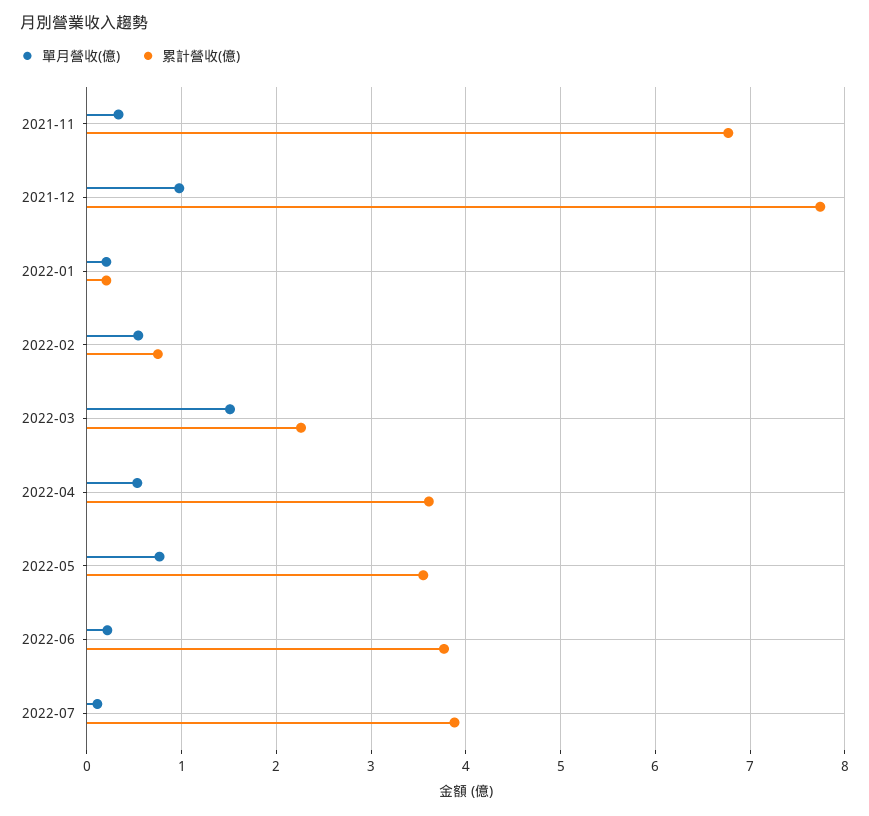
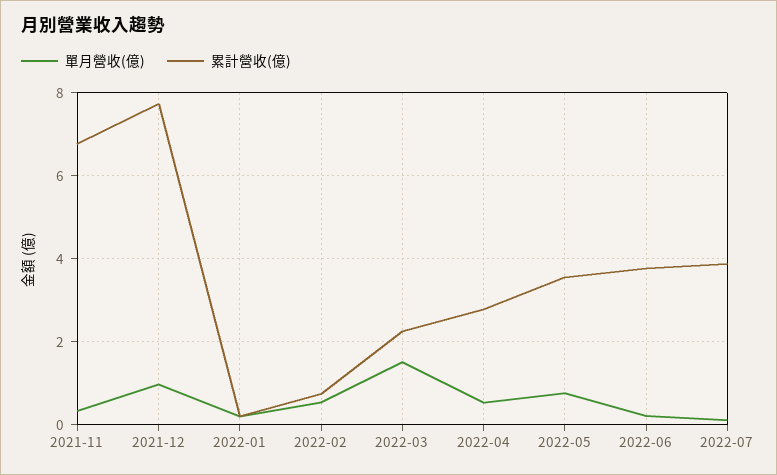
  {
    "單月營收(億)": {
      "2021-11": 0.3,
      "2021-12": 1,
      "2022-01": 0.2,
      "2022-02": 0.5,
      "2022-03": 1.5,
      "2022-04": 0.5,
      "2022-05": 0.8,
      "2022-06": 0.2,
      "2022-07": 0.1
    },
    "累計營收(億)": {
      "2021-11": 6.8,
      "2021-12": 7.7,
      "2022-01": 0.2,
      "2022-02": 0.8,
      "2022-03": 2.3,
-     "2022-04": 3.6,
+     "2022-04": 2.8,
      "2022-05": 3.6,
      "2022-06": 3.8,
      "2022-07": 3.9
    }
  }

